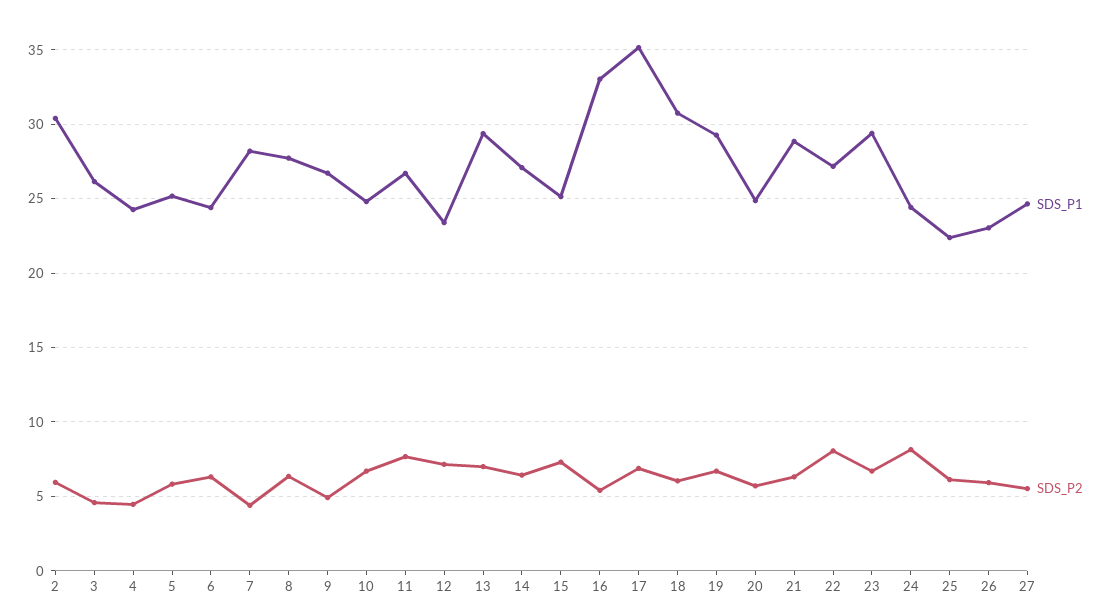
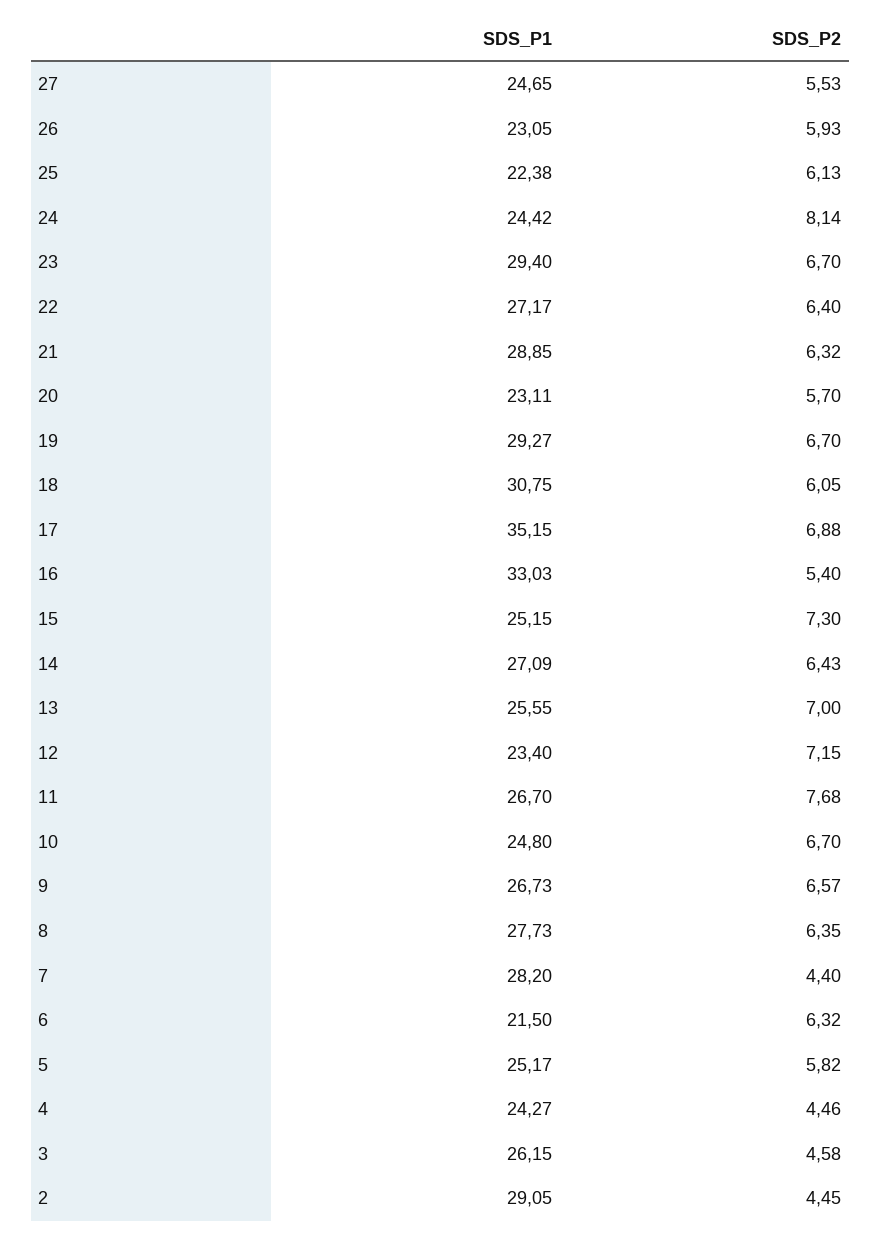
  {
    "SDS_P1": {
-     "2": 30.5,
+     "2": 29.05,
      "3": 26.15,
      "4": 24.27,
      "5": 25.17,
-     "6": 24.5,
+     "6": 21.5,
      "7": 28.2,
      "8": 27.73,
      "9": 26.73,
      "10": 24.8,
      "11": 26.7,
      "12": 23.4,
-     "13": 29.5,
+     "13": 25.55,
      "14": 27.09,
      "15": 25.15,
      "16": 33.03,
      "17": 35.15,
      "18": 30.75,
      "19": 29.27,
-     "20": 25,
+     "20": 23.11,
      "21": 28.85,
      "22": 27.17,
      "23": 29.4,
      "24": 24.42,
      "25": 22.38,
      "26": 23.05,
      "27": 24.65
    },
    "SDS_P2": {
-     "2": 6,
+     "2": 4.45,
      "3": 4.58,
      "4": 4.46,
      "5": 5.82,
      "6": 6.32,
      "7": 4.4,
      "8": 6.35,
-     "9": 5,
+     "9": 6.57,
      "10": 6.7,
      "11": 7.68,
      "12": 7.15,
      "13": 7,
      "14": 6.43,
      "15": 7.3,
      "16": 5.4,
      "17": 6.88,
      "18": 6.05,
      "19": 6.7,
      "20": 5.7,
      "21": 6.32,
-     "22": 8,
+     "22": 6.4,
      "23": 6.7,
      "24": 8.14,
      "25": 6.13,
      "26": 5.93,
      "27": 5.53
    }
  }

